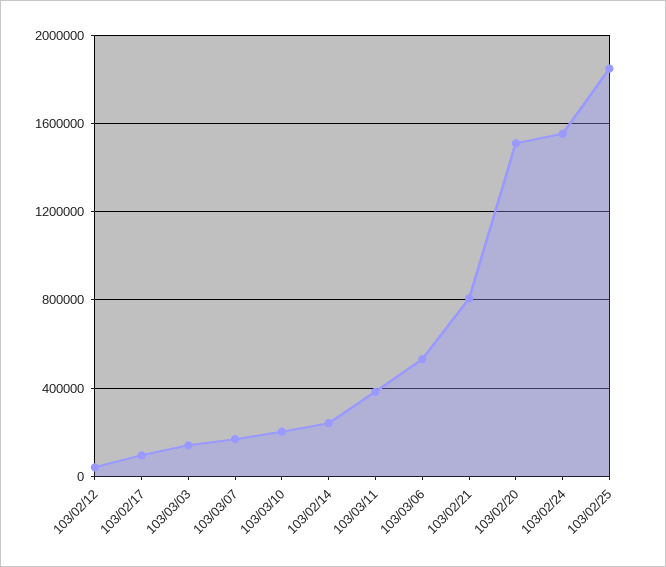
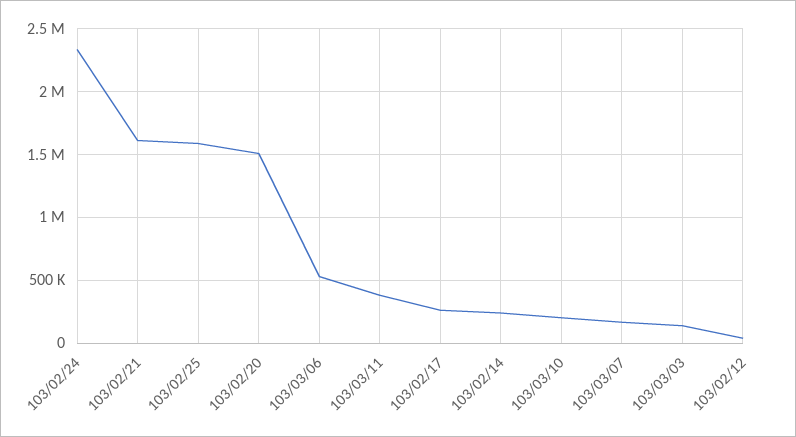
  {
    "103/02/12": 50000,
-   "103/02/17": 100000,
+   "103/02/17": 250000,
    "103/03/03": 150000,
    "103/03/07": 150000,
    "103/03/10": 200000,
    "103/02/14": 250000,
    "103/03/11": 400000,
    "103/03/06": 550000,
-   "103/02/21": 800000,
+   "103/02/21": 1600000,
    "103/02/20": 1500000,
-   "103/02/24": 1550000,
+   "103/02/24": 2350000,
-   "103/02/25": 1850000
+   "103/02/25": 1600000
  }

